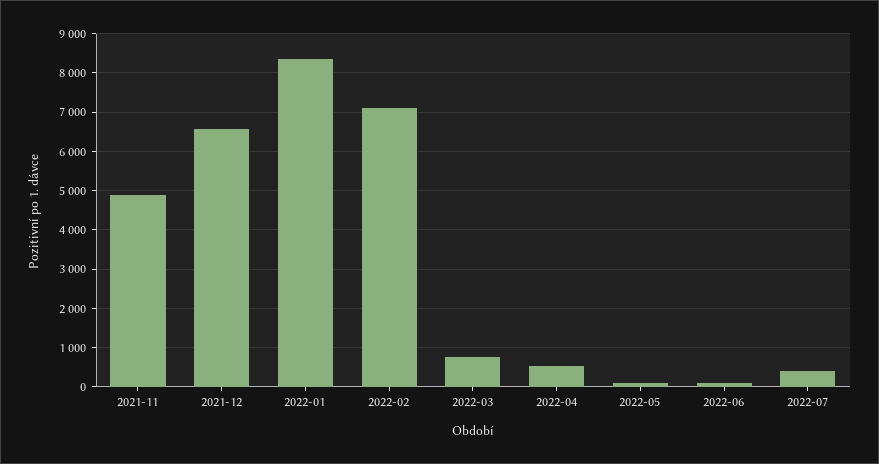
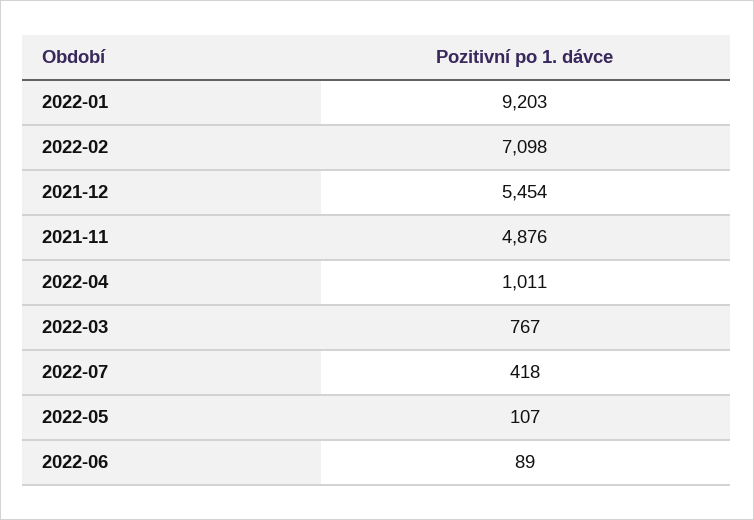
  {
    "2021-11": 4876,
-   "2021-12": 6600,
+   "2021-12": 5454,
-   "2022-01": 8400,
+   "2022-01": 9203,
    "2022-02": 7098,
    "2022-03": 767,
-   "2022-04": 600,
+   "2022-04": 1011,
    "2022-05": 107,
    "2022-06": 89,
    "2022-07": 418
  }

